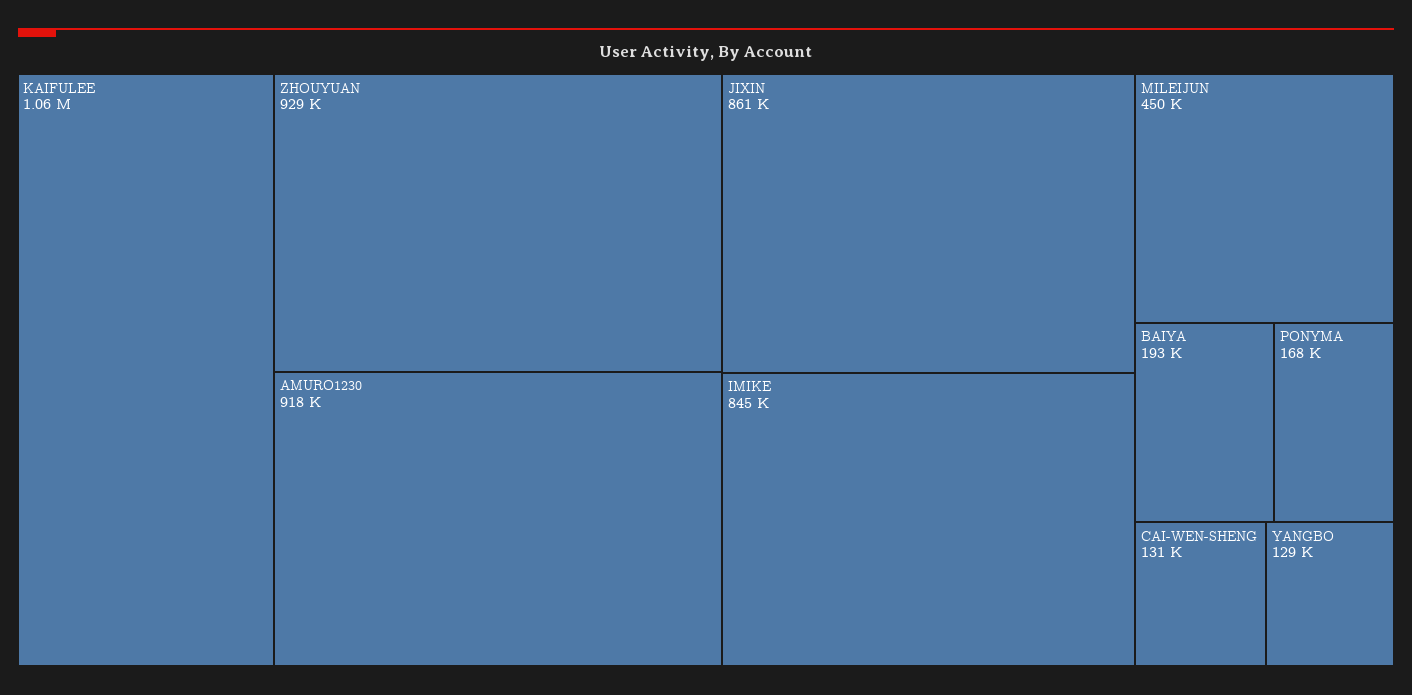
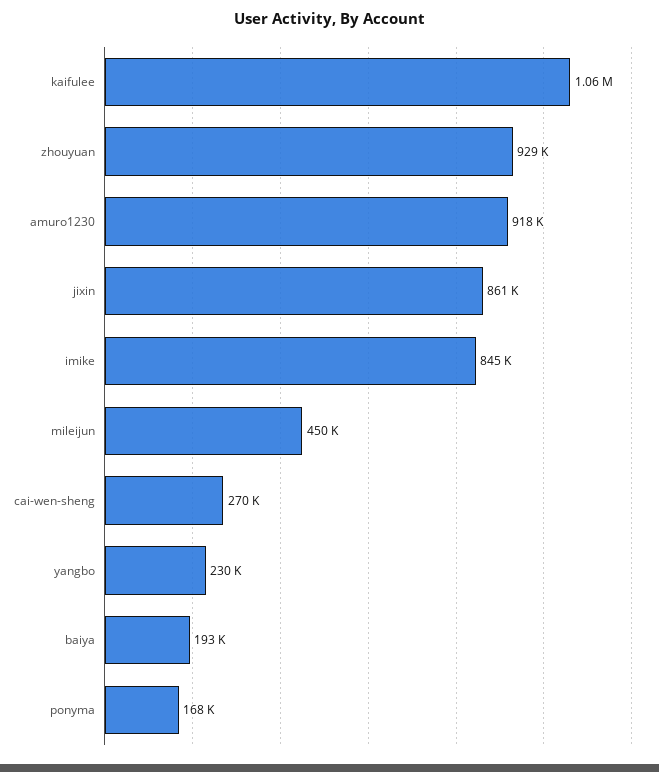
  {
    "KAIFULEE": 1060000,
    "ZHOUYUAN": 929000,
    "AMURO1230": 918000,
    "JIXIN": 861000,
    "IMIKE": 845000,
    "MILEIJUN": 450000,
    "BAIYA": 193000,
    "PONYMA": 168000,
-   "CAI-WEN-SHENG": 131000,
+   "CAI-WEN-SHENG": 270000,
-   "YANGBO": 129000
+   "YANGBO": 230000
  }

